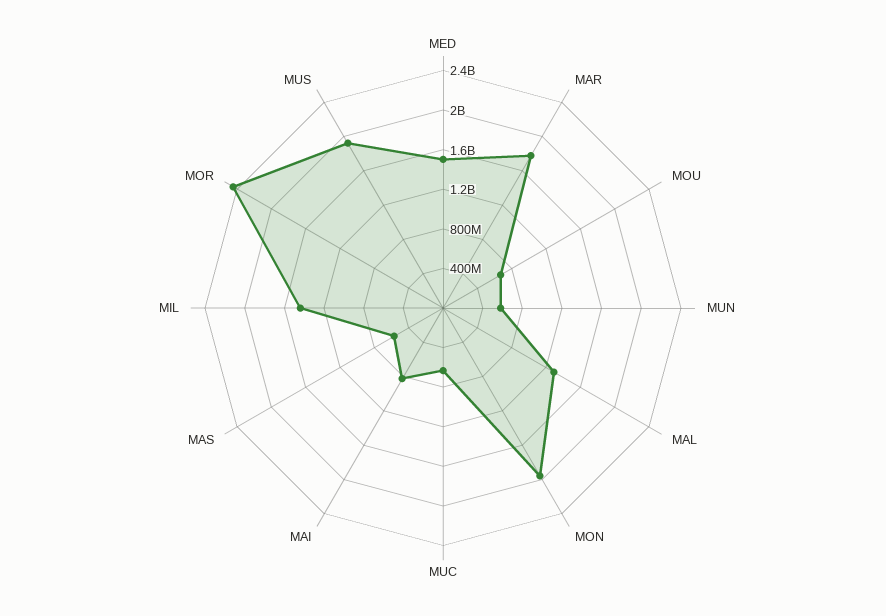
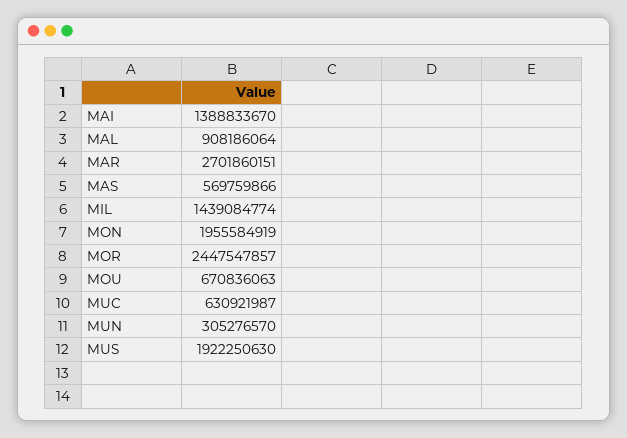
  {
-   "MED": 1500000000,
-   "MAR": 1800000000,
+   "MAR": 2701860151,
    "MOU": 670836063,
-   "MUN": 600000000,
+   "MUN": 305276570,
-   "MAL": 1300000000,
+   "MAL": 908186064,
    "MON": 1955584919,
    "MUC": 630921987,
-   "MAI": 800000000,
+   "MAI": 1388833670,
    "MAS": 569759866,
    "MIL": 1439084774,
    "MOR": 2447547857,
    "MUS": 1922250630
  }

